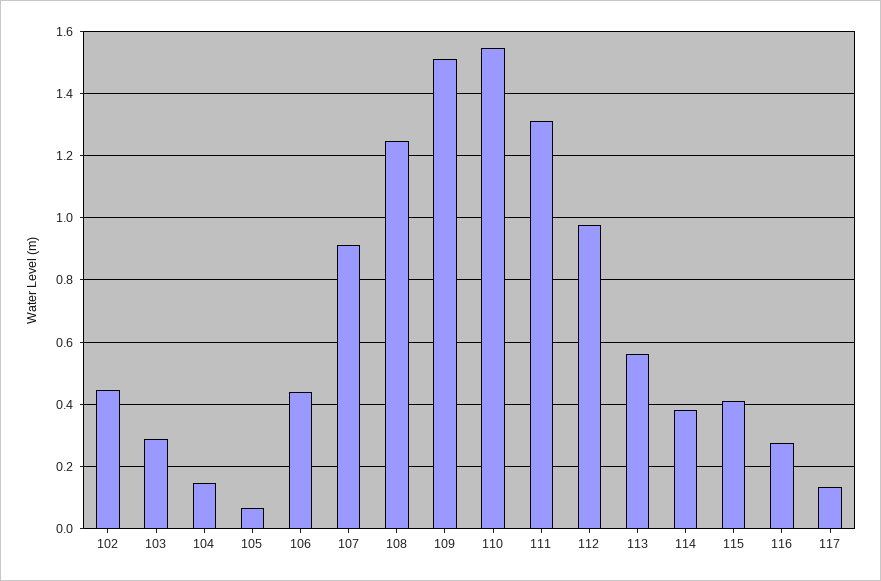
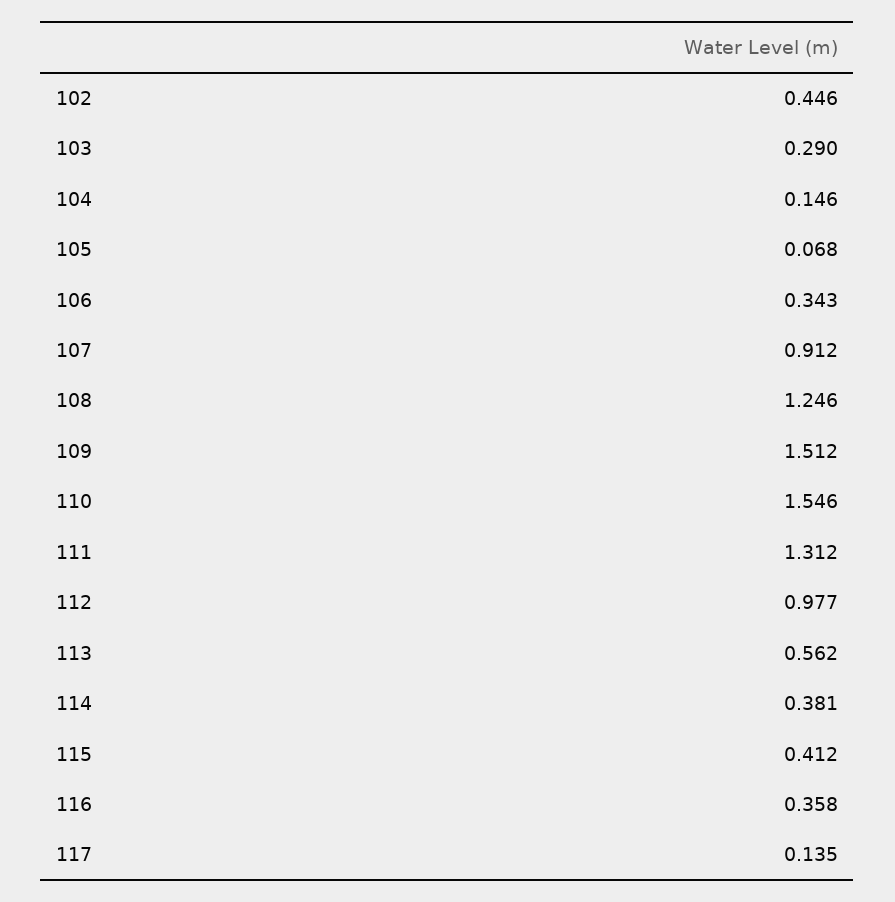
  {
    "102": 0.446,
    "103": 0.29,
    "104": 0.146,
    "105": 0.068,
-   "106": 0.44,
+   "106": 0.343,
    "107": 0.912,
    "108": 1.246,
    "109": 1.512,
    "110": 1.546,
    "111": 1.312,
    "112": 0.977,
    "113": 0.562,
    "114": 0.381,
    "115": 0.412,
-   "116": 0.28,
+   "116": 0.358,
    "117": 0.135
  }

